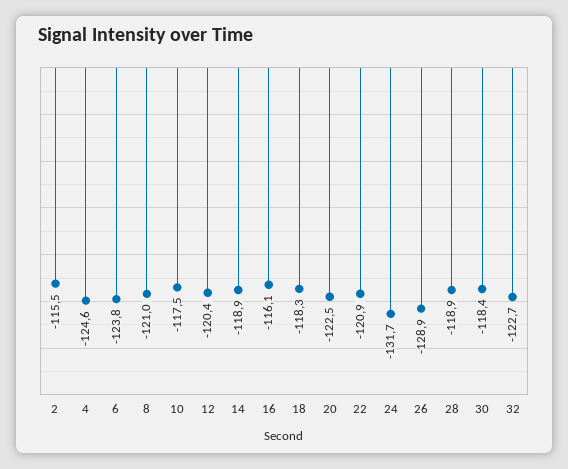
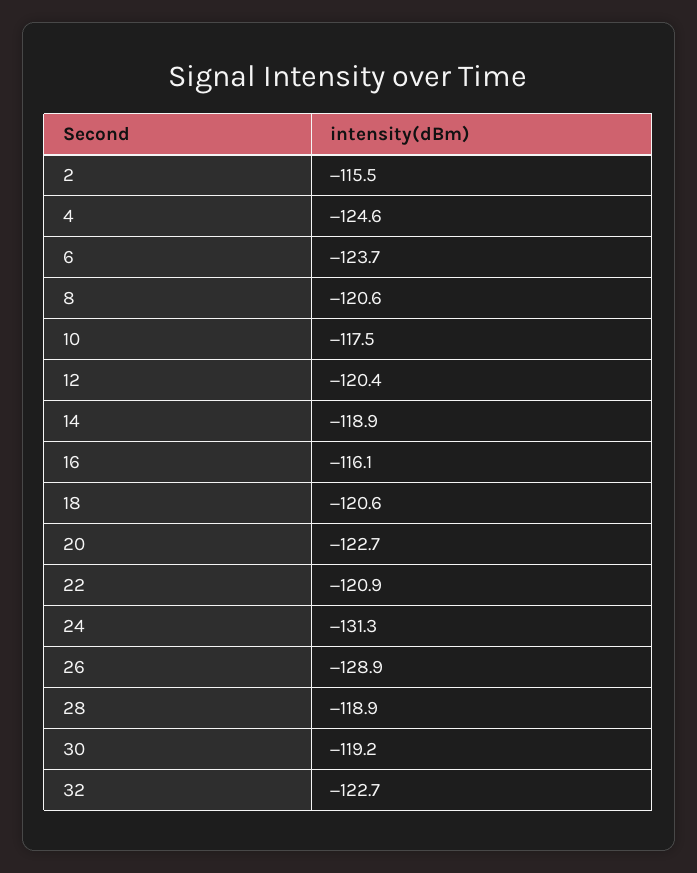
  {
    "2": -115.5,
    "4": -124.6,
-   "6": -123.8,
+   "6": -123.7,
-   "8": -121,
+   "8": -120.6,
    "10": -117.5,
    "12": -120.4,
    "14": -118.9,
    "16": -116.1,
-   "18": -118.3,
+   "18": -120.6,
-   "20": -122.5,
+   "20": -122.7,
    "22": -120.9,
-   "24": -131.7,
+   "24": -131.3,
    "26": -128.9,
    "28": -118.9,
-   "30": -118.4,
+   "30": -119.2,
    "32": -122.7
  }

